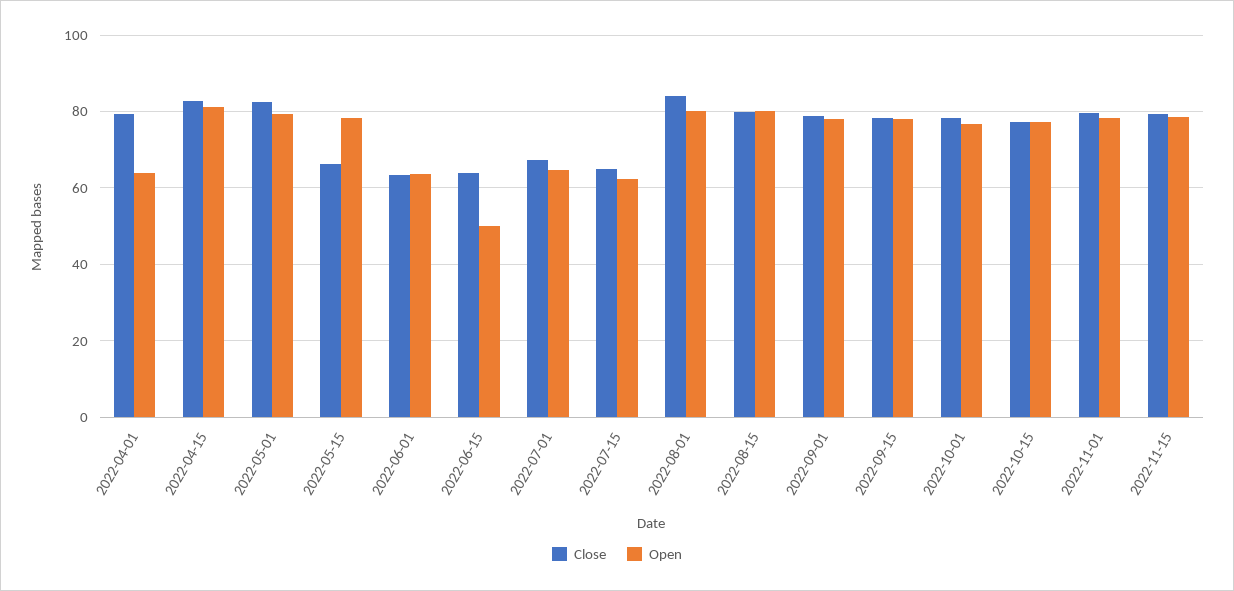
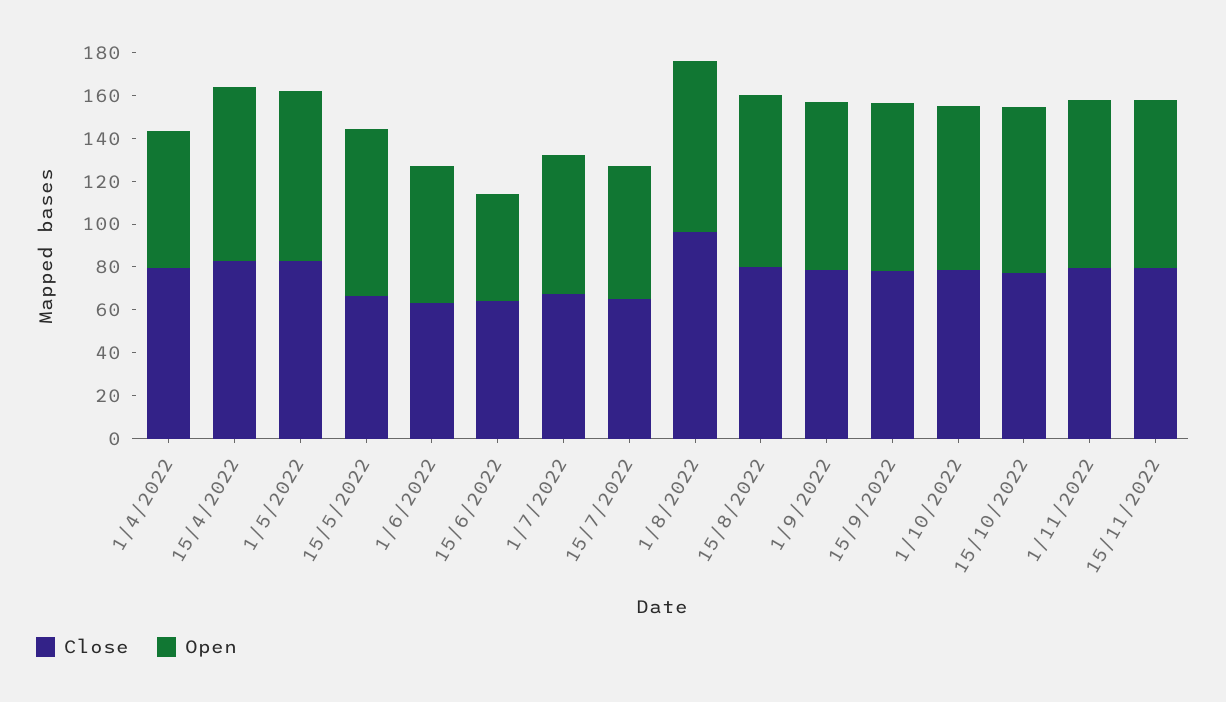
  {
    "Close": {
      "2022-04-01": 80,
      "2022-04-15": 82,
      "2022-05-01": 82,
      "2022-05-15": 66,
      "2022-06-01": 64,
      "2022-06-15": 64,
      "2022-07-01": 68,
      "2022-07-15": 64,
-     "2022-08-01": 84,
+     "2022-08-01": 95,
      "2022-08-15": 80,
      "2022-09-01": 78,
      "2022-09-15": 78,
      "2022-10-01": 78,
      "2022-10-15": 78,
      "2022-11-01": 80,
      "2022-11-15": 80
    },
    "Open": {
      "2022-04-01": 64,
      "2022-04-15": 82,
      "2022-05-01": 80,
      "2022-05-15": 78,
      "2022-06-01": 64,
      "2022-06-15": 50,
      "2022-07-01": 64,
      "2022-07-15": 62,
      "2022-08-01": 80,
      "2022-08-15": 80,
      "2022-09-01": 78,
      "2022-09-15": 78,
      "2022-10-01": 76,
      "2022-10-15": 78,
      "2022-11-01": 78,
      "2022-11-15": 78
    }
  }

